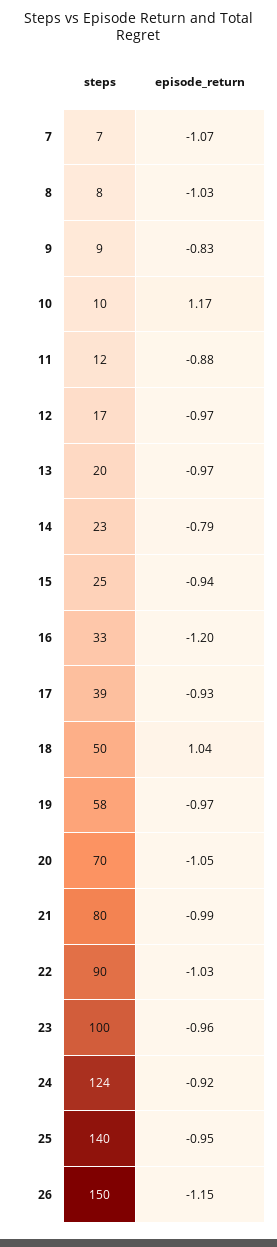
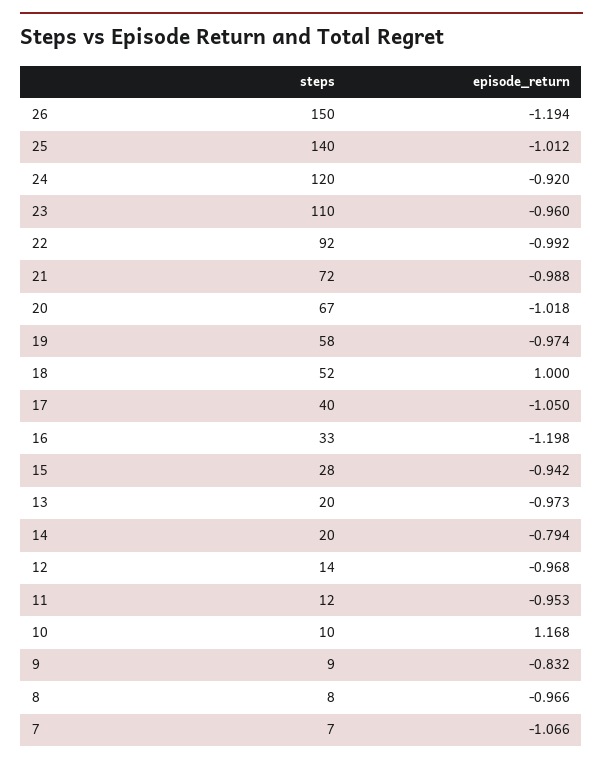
  {
    "steps": {
      "7": 7,
      "8": 8,
      "9": 9,
      "10": 10,
      "11": 12,
-     "12": 17,
+     "12": 14,
      "13": 20,
-     "14": 23,
+     "14": 20,
-     "15": 25,
+     "15": 28,
      "16": 33,
-     "17": 39,
+     "17": 40,
-     "18": 50,
+     "18": 52,
      "19": 58,
-     "20": 70,
+     "20": 67,
-     "21": 80,
+     "21": 72,
-     "22": 90,
+     "22": 92,
-     "23": 100,
+     "23": 110,
-     "24": 124,
+     "24": 120,
      "25": 140,
      "26": 150
    },
    "episode_return": {
      "7": -1.066,
-     "8": -1.03,
+     "8": -0.966,
      "9": -0.832,
      "10": 1.168,
-     "11": -0.88,
+     "11": -0.953,
      "12": -0.968,
      "13": -0.973,
      "14": -0.794,
      "15": -0.942,
      "16": -1.198,
-     "17": -0.93,
+     "17": -1.05,
-     "18": 1.04,
+     "18": 1,
      "19": -0.974,
-     "20": -1.05,
+     "20": -1.018,
      "21": -0.988,
-     "22": -1.03,
+     "22": -0.992,
      "23": -0.96,
      "24": -0.92,
-     "25": -0.95,
+     "25": -1.012,
-     "26": -1.15
+     "26": -1.194
    }
  }

